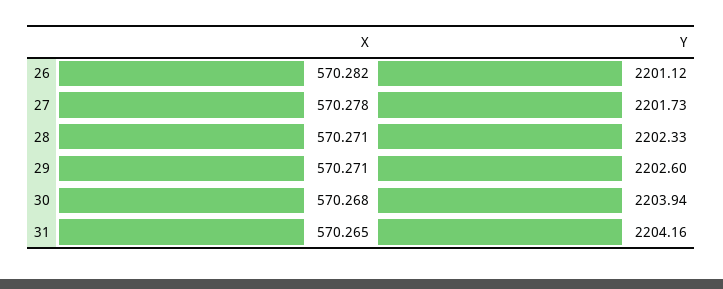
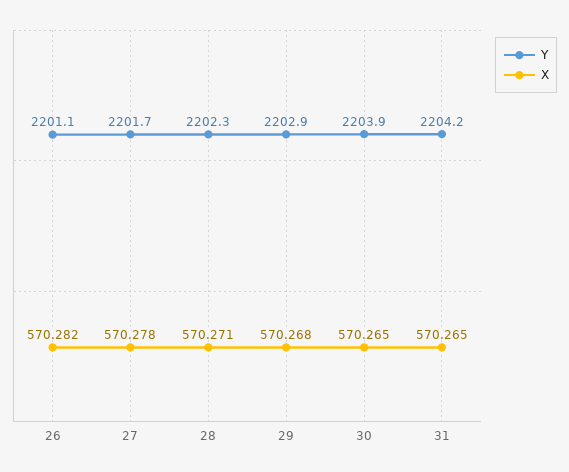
  {
    "X": {
      "26": 570.282,
      "27": 570.278,
      "28": 570.271,
-     "29": 570.271,
+     "29": 570.268,
-     "30": 570.268,
+     "30": 570.265,
      "31": 570.265
    },
    "Y": {
      "26": 2201.12,
      "27": 2201.73,
      "28": 2202.33,
-     "29": 2202.6,
+     "29": 2202.9,
      "30": 2203.94,
      "31": 2204.16
    }
  }

